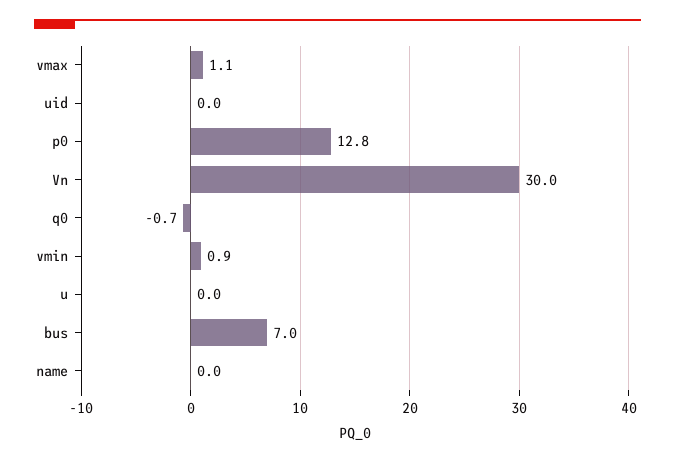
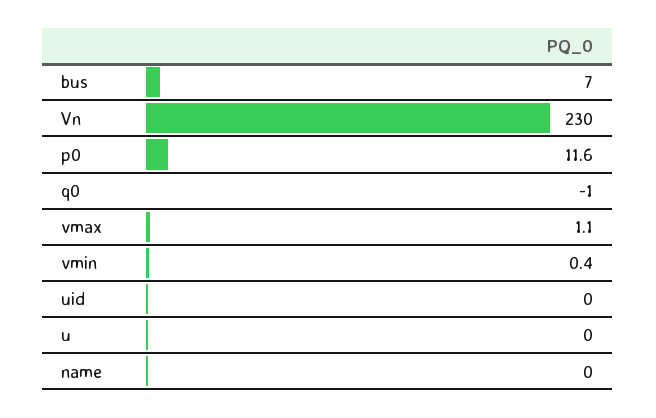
  {
    "vmax": 1.1,
    "uid": 0,
-   "p0": 12.8,
+   "p0": 11.6,
-   "Vn": 30,
+   "Vn": 230,
-   "q0": -0.7,
+   "q0": -1,
-   "vmin": 0.9,
+   "vmin": 0.4,
    "u": 0,
    "bus": 7,
    "name": 0
  }

